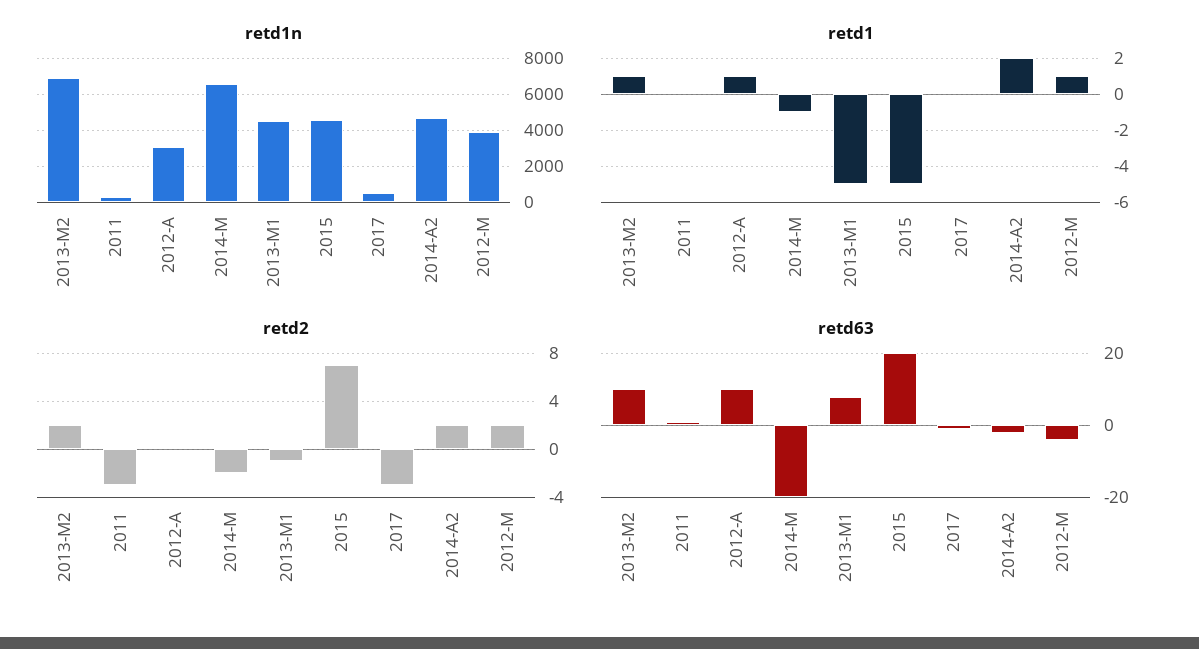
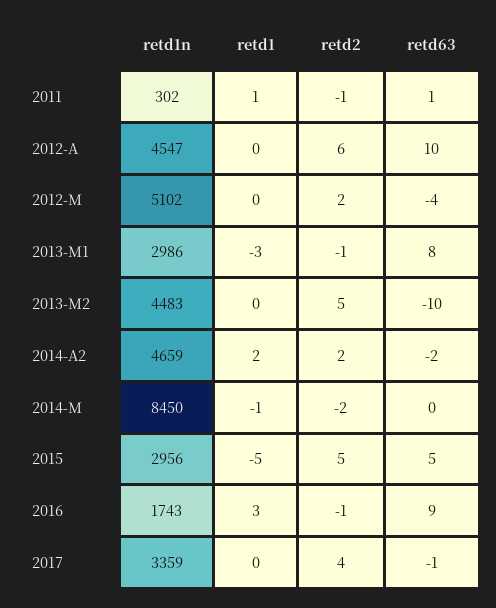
  {
    "retd1n": {
-     "2013-M2": 7000,
+     "2013-M2": 4483,
      "2011": 302,
-     "2012-A": 3000,
+     "2012-A": 4547,
-     "2014-M": 6500,
+     "2014-M": 8450,
-     "2013-M1": 4500,
+     "2013-M1": 2986,
-     "2015": 4500,
+     "2015": 2956,
-     "2017": 500,
+     "2017": 3359,
      "2014-A2": 4659,
-     "2012-M": 4000
+     "2012-M": 5102,
+     "2016": 1743
    },
    "retd1": {
-     "2013-M2": 1,
+     "2013-M2": 0,
-     "2011": 0,
+     "2011": 1,
-     "2012-A": 1,
+     "2012-A": 0,
      "2014-M": -1,
-     "2013-M1": -5,
+     "2013-M1": -3,
      "2015": -5,
      "2017": 0,
      "2014-A2": 2,
-     "2012-M": 1
+     "2012-M": 0,
+     "2016": 3
    },
    "retd2": {
-     "2013-M2": 2,
+     "2013-M2": 5,
-     "2011": -3,
+     "2011": -1,
-     "2012-A": 0,
+     "2012-A": 6,
      "2014-M": -2,
      "2013-M1": -1,
-     "2015": 7,
+     "2015": 5,
-     "2017": -3,
+     "2017": 4,
      "2014-A2": 2,
-     "2012-M": 2
+     "2012-M": 2,
+     "2016": -1
    },
    "retd63": {
-     "2013-M2": 10,
+     "2013-M2": -10,
      "2011": 1,
      "2012-A": 10,
-     "2014-M": -20,
+     "2014-M": 0,
      "2013-M1": 8,
-     "2015": 20,
+     "2015": 5,
      "2017": -1,
      "2014-A2": -2,
-     "2012-M": -4
+     "2012-M": -4,
+     "2016": 9
    }
  }

